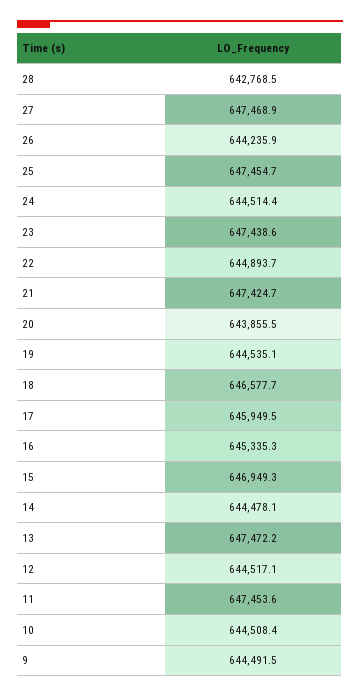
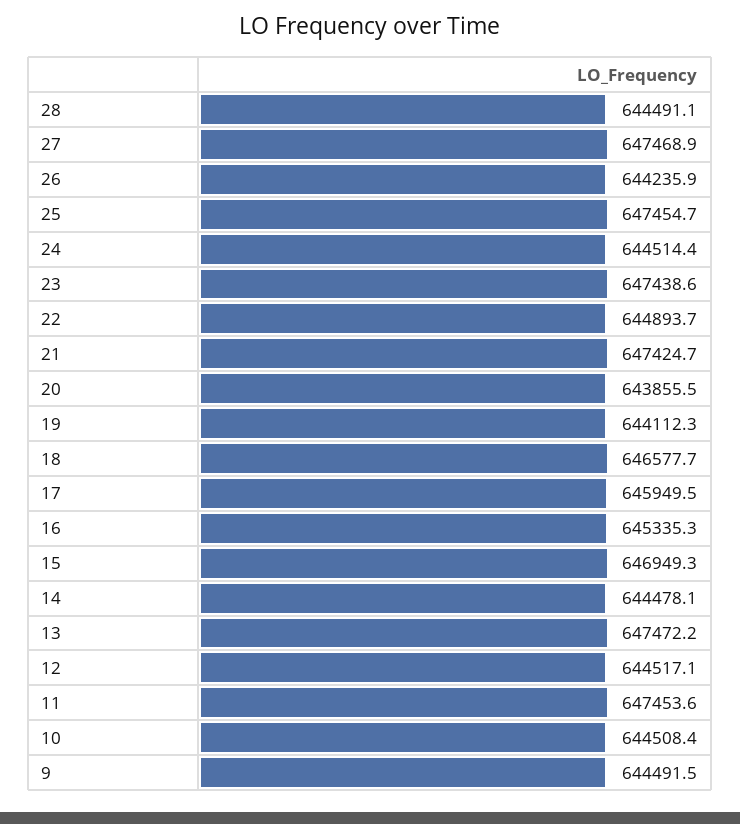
  {
-   "28": 642768.5,
+   "28": 644491.1,
    "27": 647468.9,
    "26": 644235.9,
    "25": 647454.7,
    "24": 644514.4,
    "23": 647438.6,
    "22": 644893.7,
    "21": 647424.7,
    "20": 643855.5,
-   "19": 644535.1,
+   "19": 644112.3,
    "18": 646577.7,
    "17": 645949.5,
    "16": 645335.3,
    "15": 646949.3,
    "14": 644478.1,
    "13": 647472.2,
    "12": 644517.1,
    "11": 647453.6,
    "10": 644508.4,
    "9": 644491.5
  }

